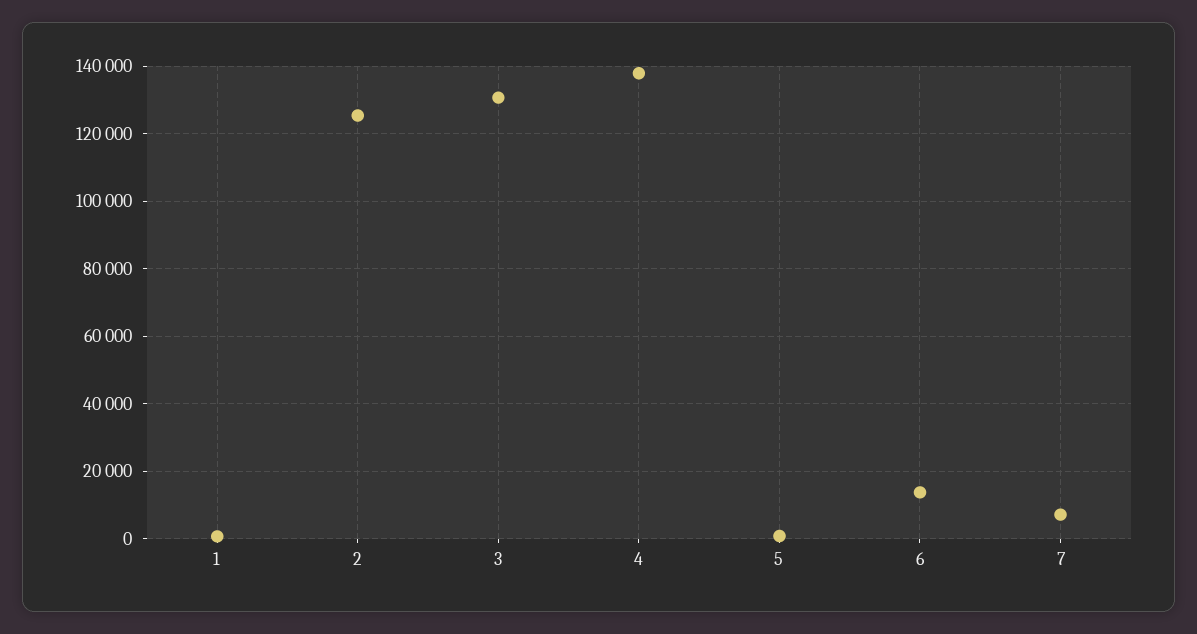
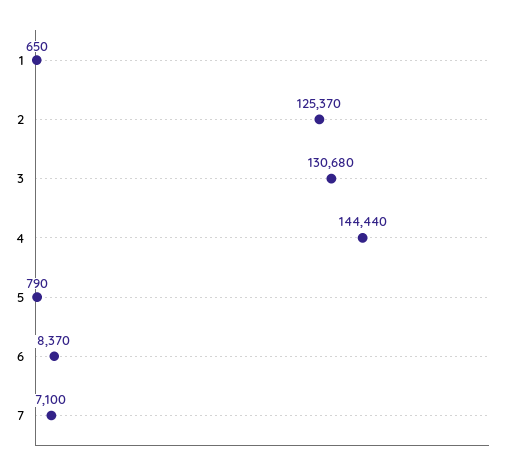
  {
    "1": 650,
    "2": 125370,
    "3": 130680,
-   "4": 138000,
+   "4": 144440,
    "5": 790,
-   "6": 14000,
+   "6": 8370,
    "7": 7100
  }

